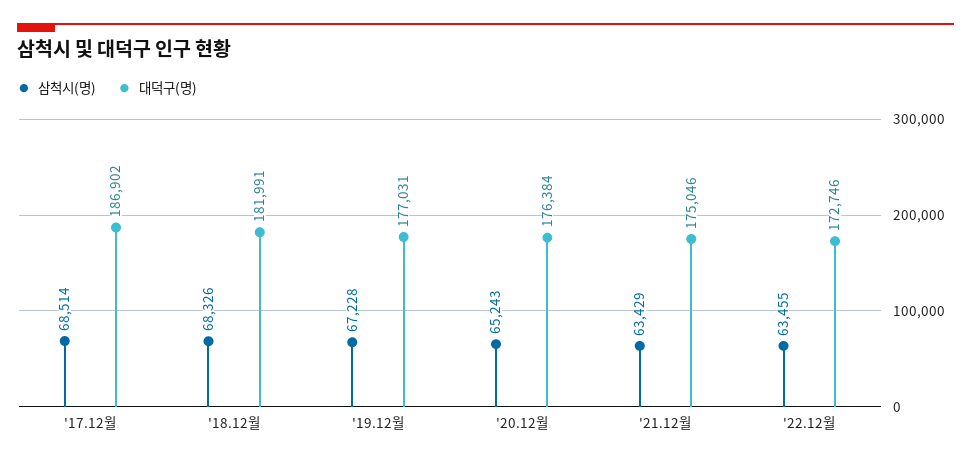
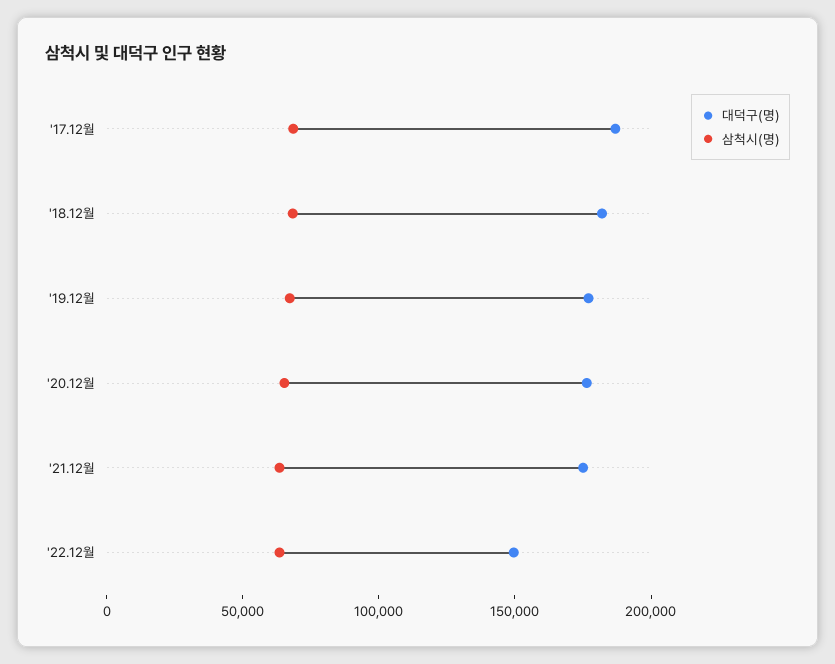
  {
    "삼척시(명)": {
      "'17.12월": 68514,
      "'18.12월": 68326,
      "'19.12월": 67228,
      "'20.12월": 65243,
      "'21.12월": 63429,
      "'22.12월": 63455
    },
    "대덕구(명)": {
      "'17.12월": 186902,
      "'18.12월": 181991,
      "'19.12월": 177031,
      "'20.12월": 176384,
      "'21.12월": 175046,
-     "'22.12월": 172746
+     "'22.12월": 150000
    }
  }

